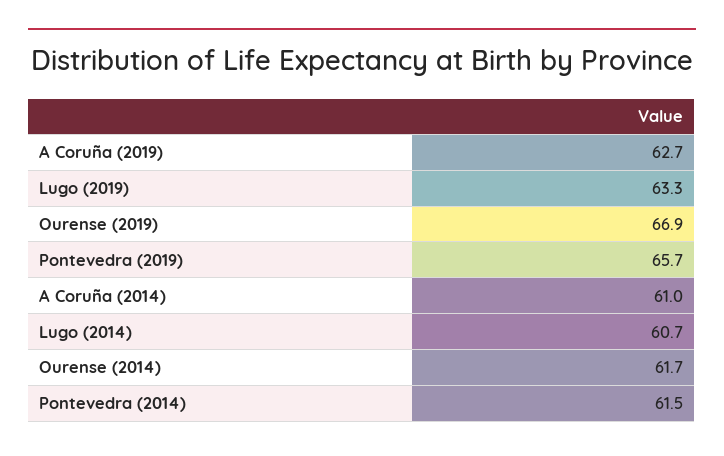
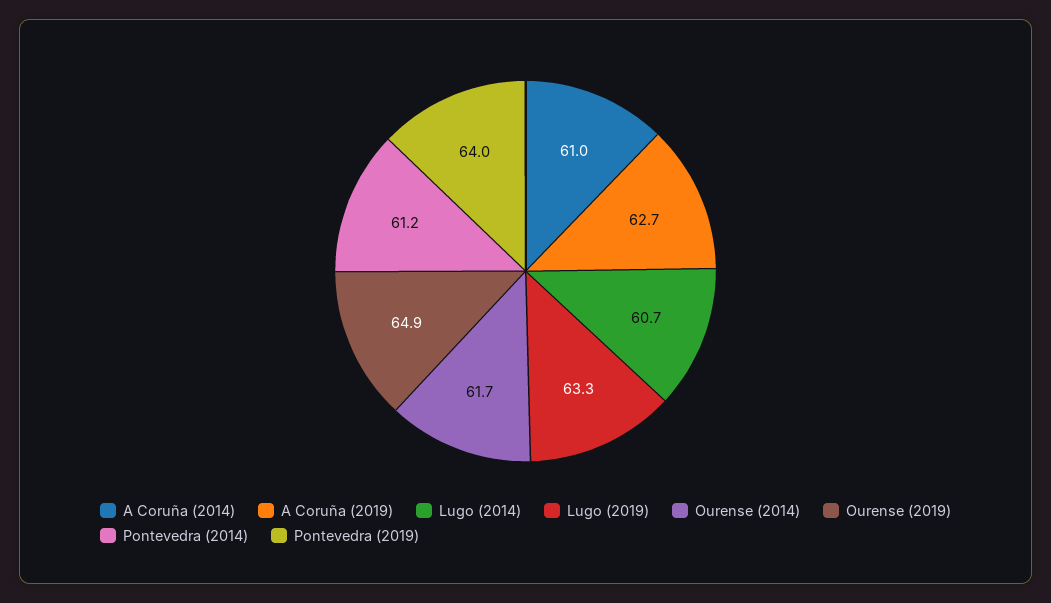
  {
    "A Coruña (2019)": 62.7,
    "Lugo (2019)": 63.3,
-   "Ourense (2019)": 66.9,
+   "Ourense (2019)": 64.9,
-   "Pontevedra (2019)": 65.7,
+   "Pontevedra (2019)": 64,
    "A Coruña (2014)": 61,
    "Lugo (2014)": 60.7,
    "Ourense (2014)": 61.7,
-   "Pontevedra (2014)": 61.5
+   "Pontevedra (2014)": 61.2
  }

